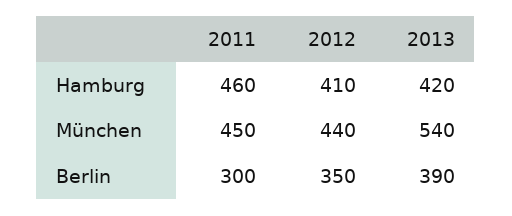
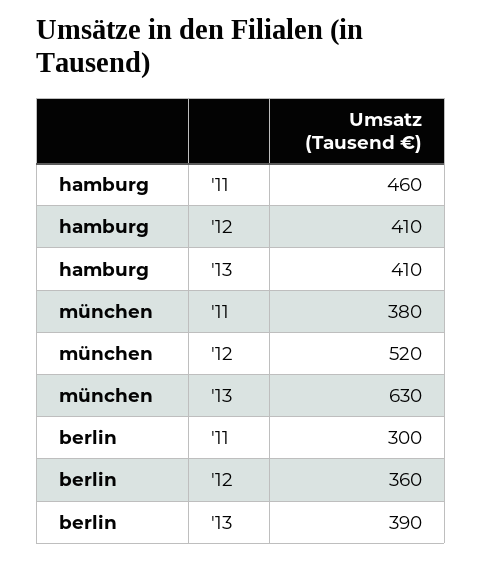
  {
    "2011": {
      "Hamburg": 460,
-     "München": 450,
+     "München": 380,
      "Berlin": 300
    },
    "2012": {
      "Hamburg": 410,
-     "München": 440,
+     "München": 520,
-     "Berlin": 350
+     "Berlin": 360
    },
    "2013": {
-     "Hamburg": 420,
+     "Hamburg": 410,
-     "München": 540,
+     "München": 630,
      "Berlin": 390
    }
  }

